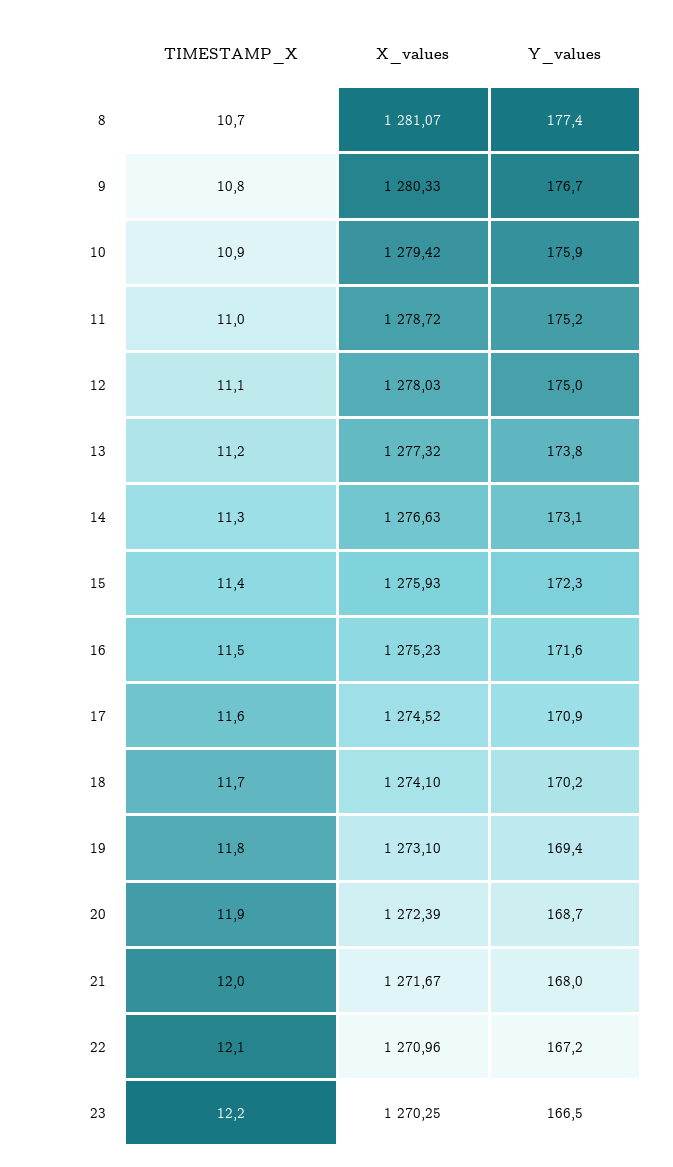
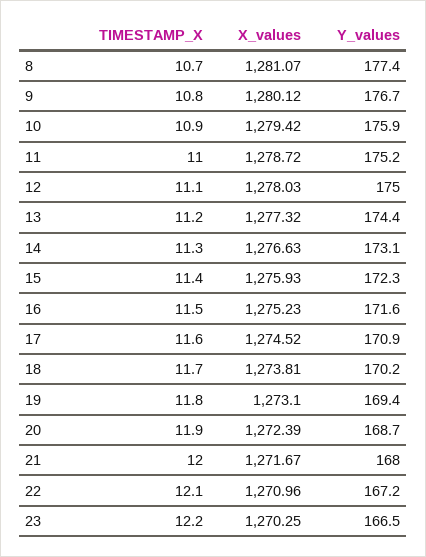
  {
    "TIMESTAMP_X": {
      "8": 10.7,
      "9": 10.8,
      "10": 10.9,
      "11": 11,
      "12": 11.1,
      "13": 11.2,
      "14": 11.3,
      "15": 11.4,
      "16": 11.5,
      "17": 11.6,
      "18": 11.7,
      "19": 11.8,
      "20": 11.9,
      "21": 12,
      "22": 12.1,
      "23": 12.2
    },
    "X_values": {
      "8": 1281.07,
-     "9": 1280.33,
+     "9": 1280.12,
      "10": 1279.42,
      "11": 1278.72,
      "12": 1278.03,
      "13": 1277.32,
      "14": 1276.63,
      "15": 1275.93,
      "16": 1275.23,
      "17": 1274.52,
-     "18": 1274.1,
+     "18": 1273.81,
      "19": 1273.1,
      "20": 1272.39,
      "21": 1271.67,
      "22": 1270.96,
      "23": 1270.25
    },
    "Y_values": {
      "8": 177.4,
      "9": 176.7,
      "10": 175.9,
      "11": 175.2,
      "12": 175,
-     "13": 173.8,
+     "13": 174.4,
      "14": 173.1,
      "15": 172.3,
      "16": 171.6,
      "17": 170.9,
      "18": 170.2,
      "19": 169.4,
      "20": 168.7,
      "21": 168,
      "22": 167.2,
      "23": 166.5
    }
  }

